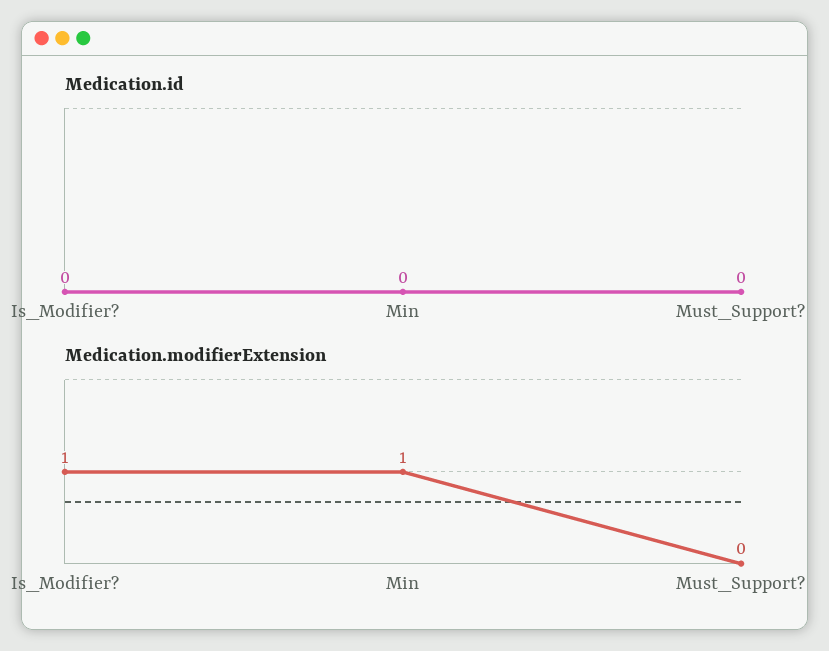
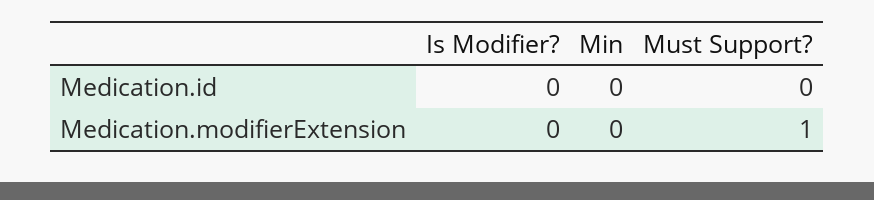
  {
    "Medication.id": {
      "Is_Modifier?": 0,
      "Min": 0,
      "Must_Support?": 0
    },
    "Medication.modifierExtension": {
-     "Is_Modifier?": 1,
+     "Is_Modifier?": 0,
-     "Min": 1,
+     "Min": 0,
-     "Must_Support?": 0
+     "Must_Support?": 1
    }
  }

